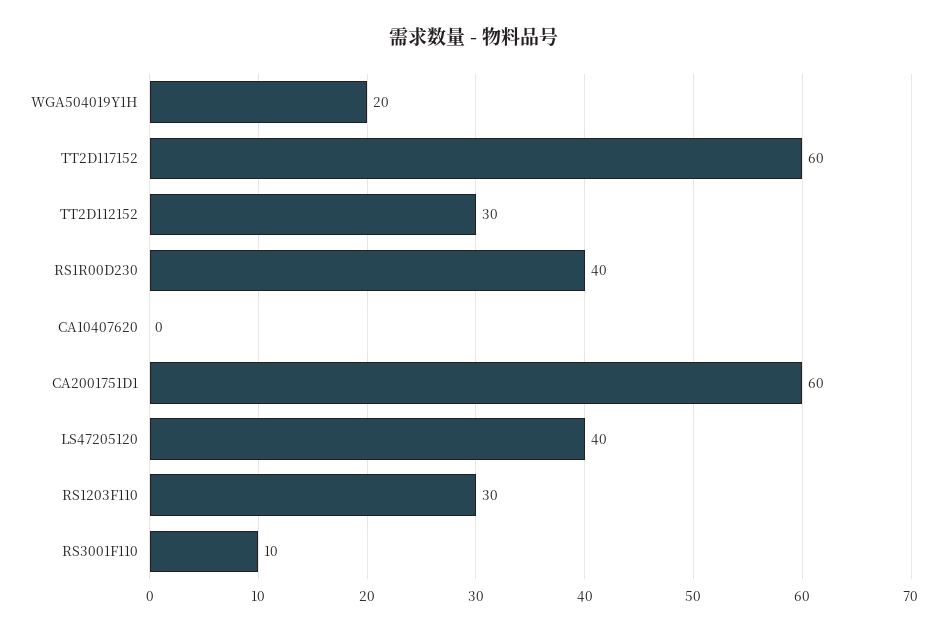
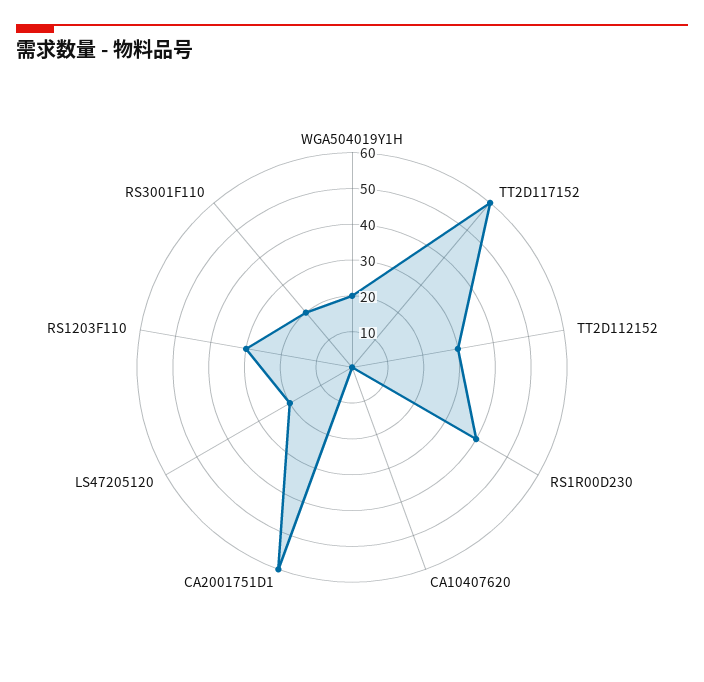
  {
    "WGA504019Y1H": 20,
    "TT2D117152": 60,
    "TT2D112152": 30,
    "RS1R00D230": 40,
    "CA10407620": 0,
    "CA2001751D1": 60,
-   "LS47205120": 40,
+   "LS47205120": 20,
    "RS1203F110": 30,
-   "RS3001F110": 10
+   "RS3001F110": 20
  }

